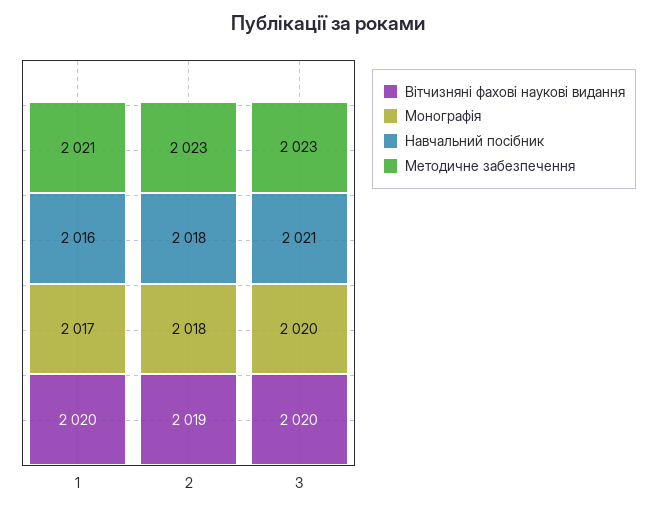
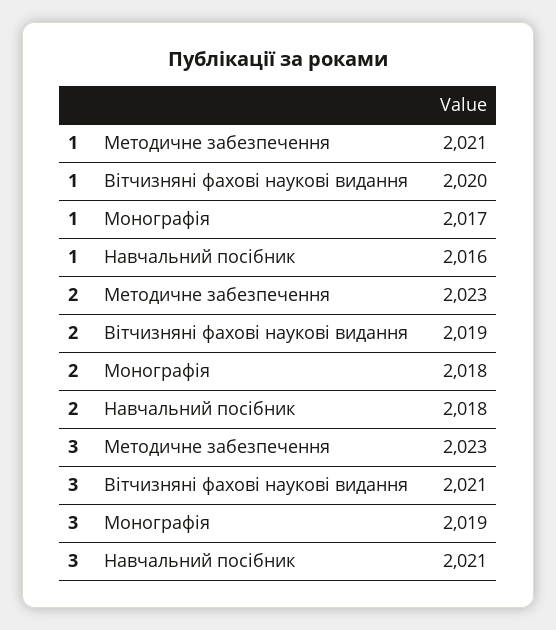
  {
    "Вітчизняні фахові наукові видання": {
      "1": 2020,
      "2": 2019,
-     "3": 2020
+     "3": 2021
    },
    "Монографія": {
      "1": 2017,
      "2": 2018,
-     "3": 2020
+     "3": 2019
    },
    "Навчальний посібник": {
      "1": 2016,
      "2": 2018,
      "3": 2021
    },
    "Методичне забезпечення": {
      "1": 2021,
      "2": 2023,
      "3": 2023
    }
  }

